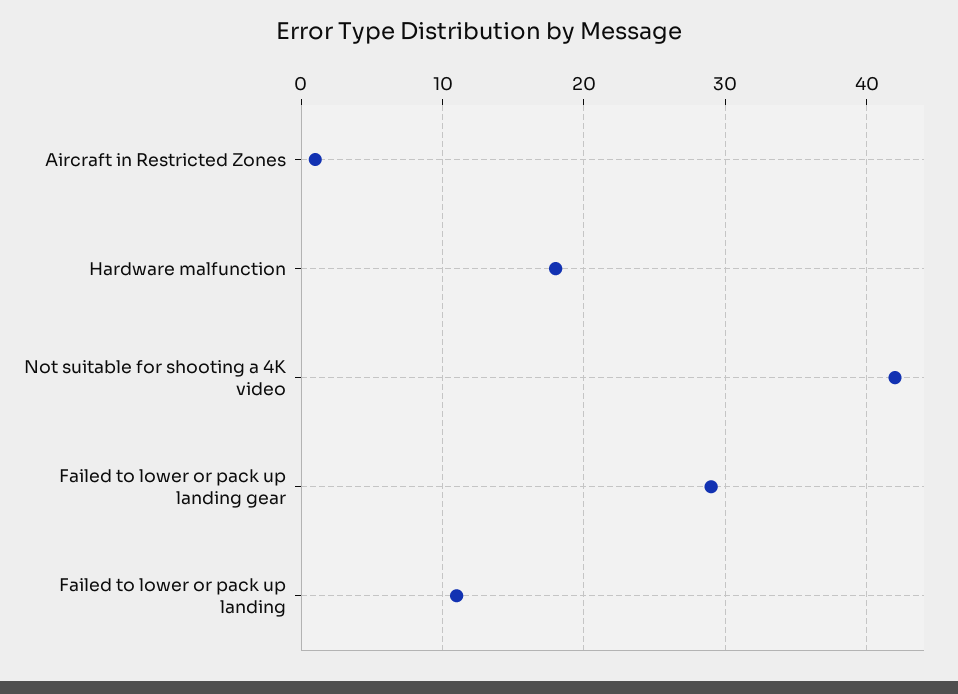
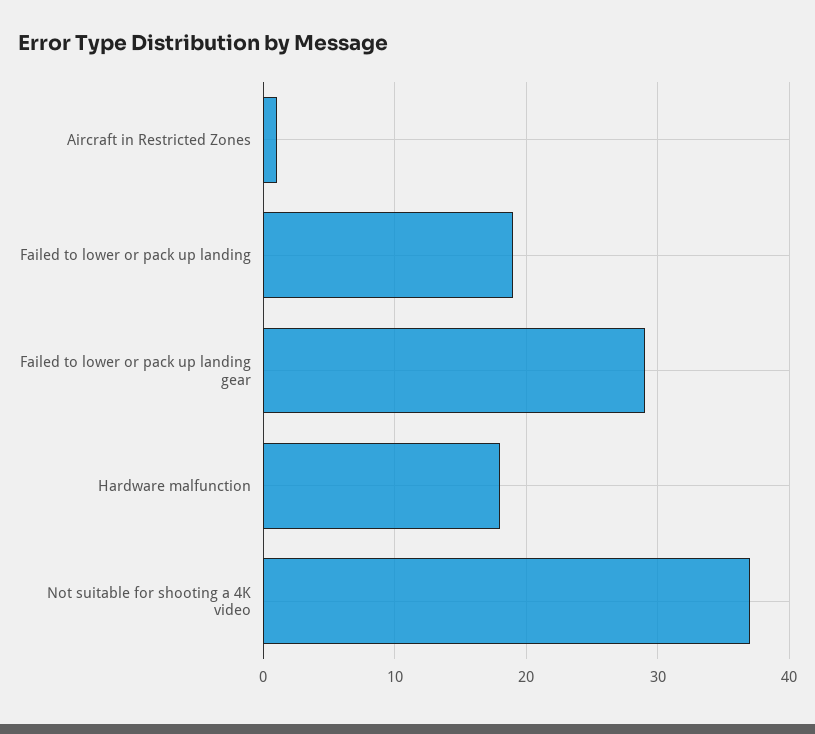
  {
    "Aircraft in Restricted Zones": 1,
    "Hardware malfunction": 18,
-   "Not suitable for shooting a 4K video": 42,
+   "Not suitable for shooting a 4K video": 37,
    "Failed to lower or pack up landing gear": 29,
-   "Failed to lower or pack up landing": 11
+   "Failed to lower or pack up landing": 19
  }

